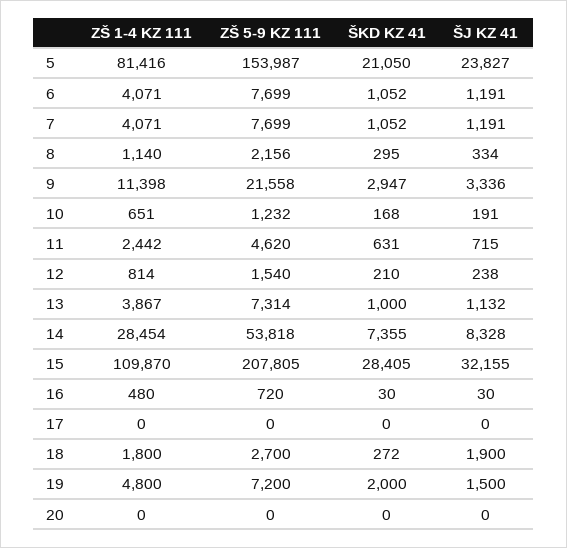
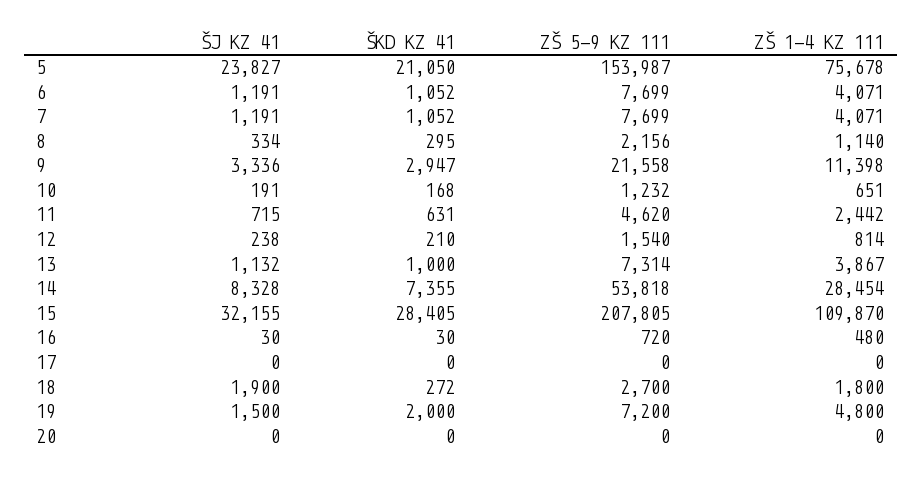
  {
    "ZŠ 1-4 KZ 111": {
-     "5": 81416,
+     "5": 75678,
      "6": 4071,
      "7": 4071,
      "8": 1140,
      "9": 11398,
      "10": 651,
      "11": 2442,
      "12": 814,
      "13": 3867,
      "14": 28454,
      "15": 109870,
      "16": 480,
      "17": 0,
      "18": 1800,
      "19": 4800,
      "20": 0
    },
    "ZŠ 5-9 KZ 111": {
      "5": 153987,
      "6": 7699,
      "7": 7699,
      "8": 2156,
      "9": 21558,
      "10": 1232,
      "11": 4620,
      "12": 1540,
      "13": 7314,
      "14": 53818,
      "15": 207805,
      "16": 720,
      "17": 0,
      "18": 2700,
      "19": 7200,
      "20": 0
    },
    "ŠKD KZ 41": {
      "5": 21050,
      "6": 1052,
      "7": 1052,
      "8": 295,
      "9": 2947,
      "10": 168,
      "11": 631,
      "12": 210,
      "13": 1000,
      "14": 7355,
      "15": 28405,
      "16": 30,
      "17": 0,
      "18": 272,
      "19": 2000,
      "20": 0
    },
    "ŠJ KZ 41": {
      "5": 23827,
      "6": 1191,
      "7": 1191,
      "8": 334,
      "9": 3336,
      "10": 191,
      "11": 715,
      "12": 238,
      "13": 1132,
      "14": 8328,
      "15": 32155,
      "16": 30,
      "17": 0,
      "18": 1900,
      "19": 1500,
      "20": 0
    }
  }

